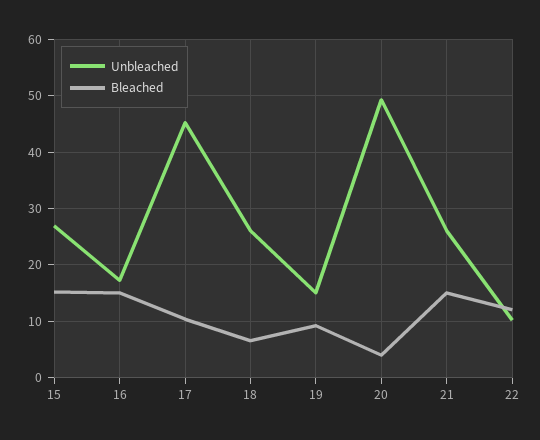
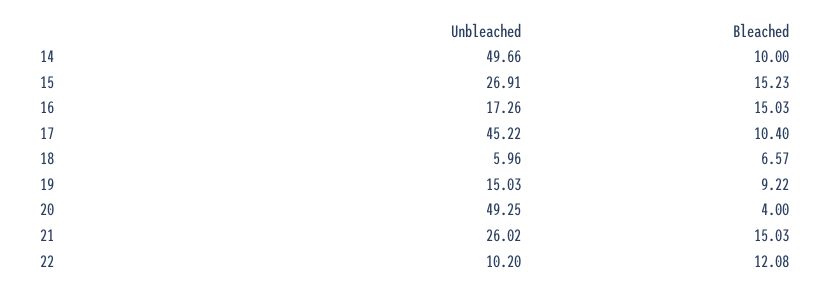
  {
    "Unbleached": {
      "15": 26.91,
      "16": 17.26,
      "17": 45.22,
-     "18": 26,
+     "18": 5.96,
      "19": 15.03,
      "20": 49.25,
      "21": 26.02,
-     "22": 10.2
+     "22": 10.2,
+     "14": 49.66
    },
    "Bleached": {
      "15": 15.23,
      "16": 15.03,
      "17": 10.4,
      "18": 6.57,
      "19": 9.22,
      "20": 4,
      "21": 15.03,
-     "22": 12.08
+     "22": 12.08,
+     "14": 10
    }
  }

